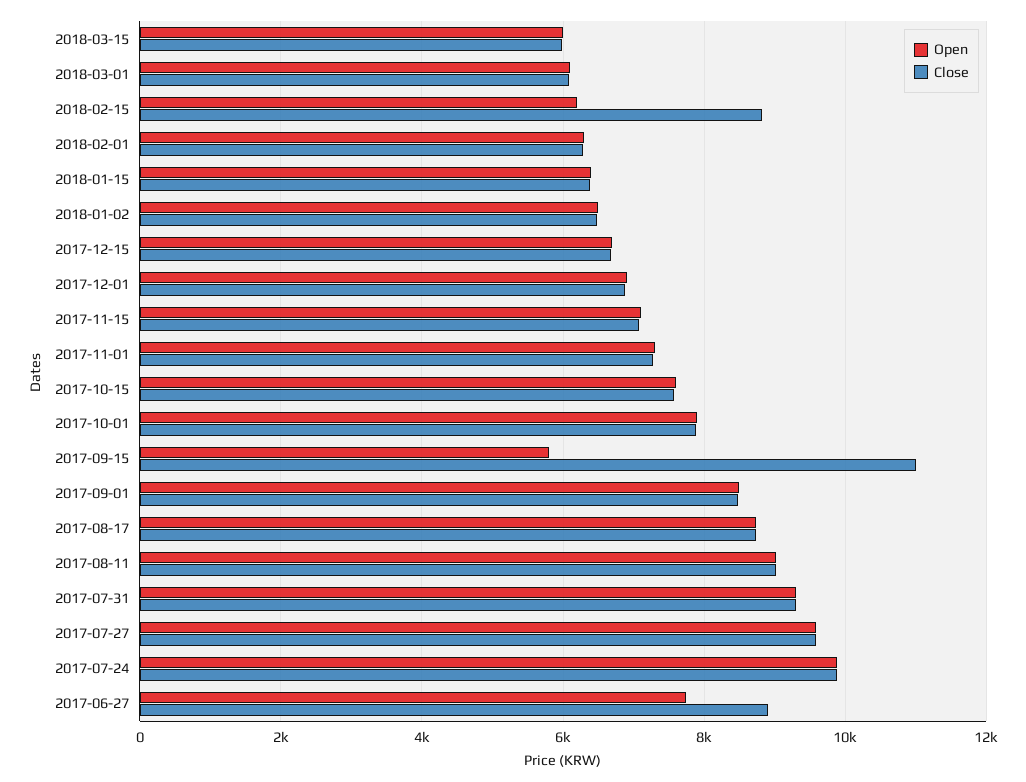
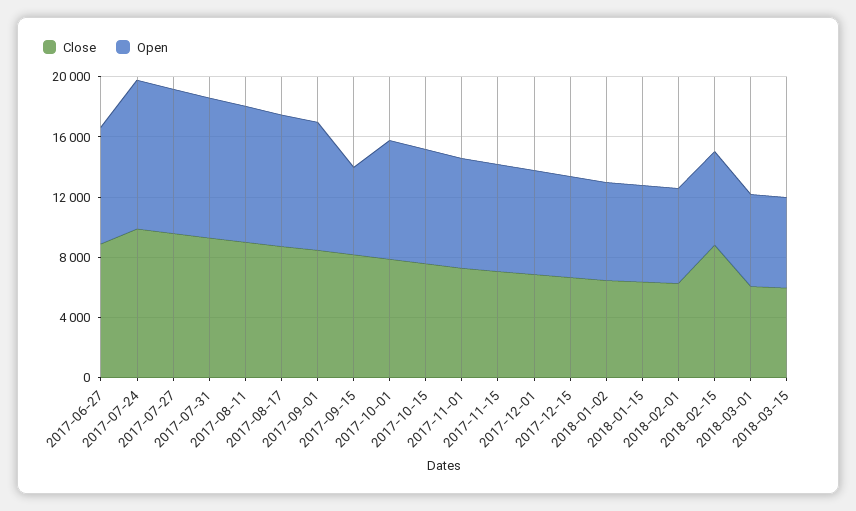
  {
    "Open": {
      "2018-03-15": 6000,
      "2018-03-01": 6200,
      "2018-02-15": 6200,
      "2018-02-01": 6400,
      "2018-01-15": 6400,
      "2018-01-02": 6600,
      "2017-12-15": 6800,
      "2017-12-01": 7000,
      "2017-11-15": 7200,
      "2017-11-01": 7400,
      "2017-10-15": 7600,
      "2017-10-01": 8000,
      "2017-09-15": 5800,
      "2017-09-01": 8600,
      "2017-08-17": 8800,
      "2017-08-11": 9000,
      "2017-07-31": 9400,
      "2017-07-27": 9600,
      "2017-07-24": 9800,
      "2017-06-27": 7800
    },
    "Close": {
      "2018-03-15": 6000,
      "2018-03-01": 6000,
      "2018-02-15": 8800,
      "2018-02-01": 6200,
      "2018-01-15": 6400,
      "2018-01-02": 6400,
      "2017-12-15": 6600,
      "2017-12-01": 6800,
      "2017-11-15": 7000,
      "2017-11-01": 7200,
      "2017-10-15": 7600,
      "2017-10-01": 7800,
-     "2017-09-15": 11000,
+     "2017-09-15": 8000,
      "2017-09-01": 8400,
      "2017-08-17": 8800,
      "2017-08-11": 9000,
      "2017-07-31": 9400,
      "2017-07-27": 9600,
      "2017-07-24": 9800,
      "2017-06-27": 9000
    }
  }

